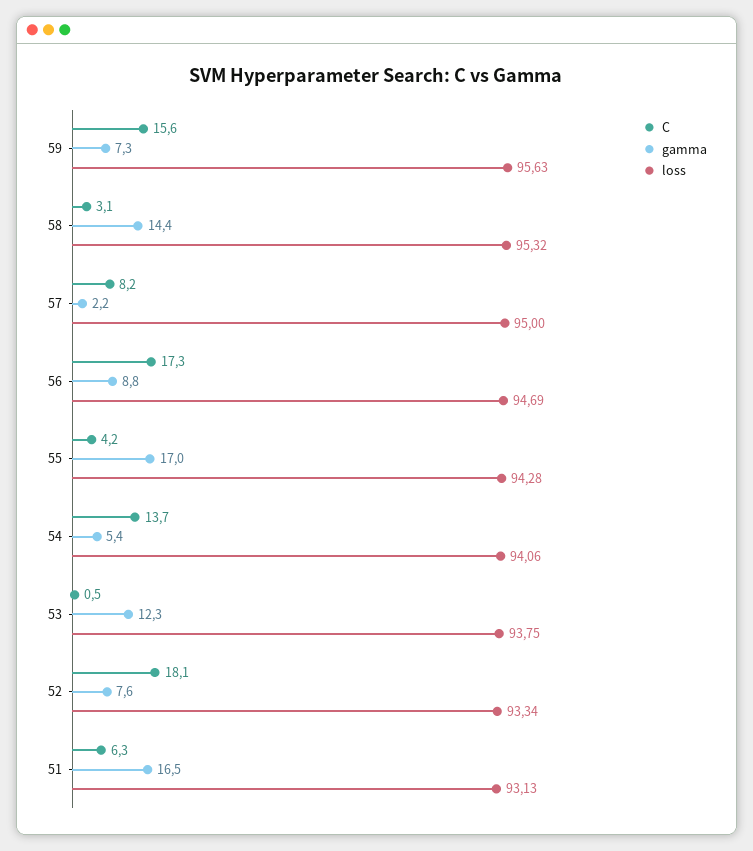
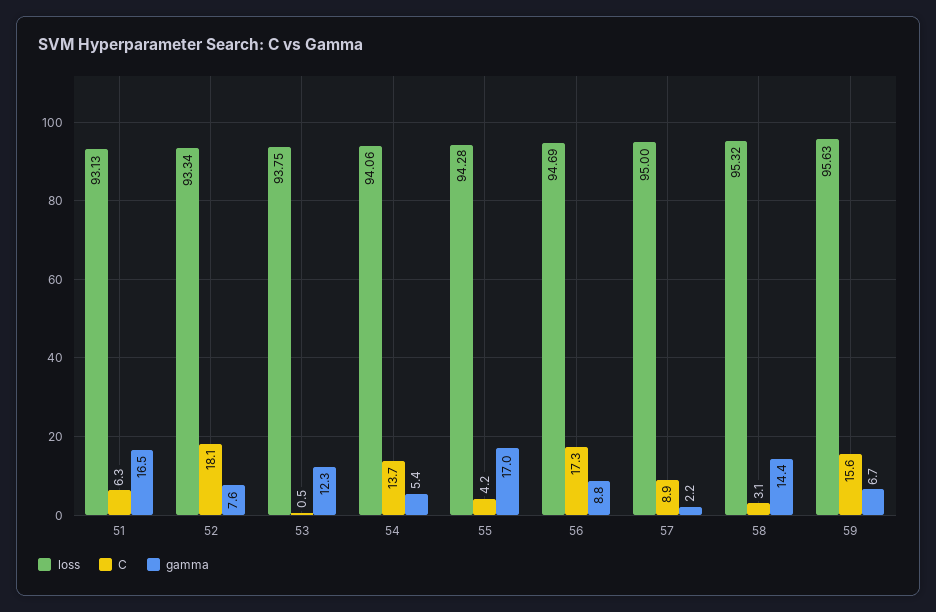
  {
    "C": {
      "59": 15.6,
      "58": 3.1,
-     "57": 8.2,
+     "57": 8.9,
      "56": 17.3,
      "55": 4.2,
      "54": 13.7,
      "53": 0.5,
      "52": 18.1,
      "51": 6.3
    },
    "gamma": {
-     "59": 7.3,
+     "59": 6.7,
      "58": 14.4,
      "57": 2.2,
      "56": 8.8,
      "55": 17,
      "54": 5.4,
      "53": 12.3,
      "52": 7.6,
      "51": 16.5
    },
    "loss": {
      "59": 95.63,
      "58": 95.32,
      "57": 95,
      "56": 94.69,
      "55": 94.28,
      "54": 94.06,
      "53": 93.75,
      "52": 93.34,
      "51": 93.13
    }
  }

